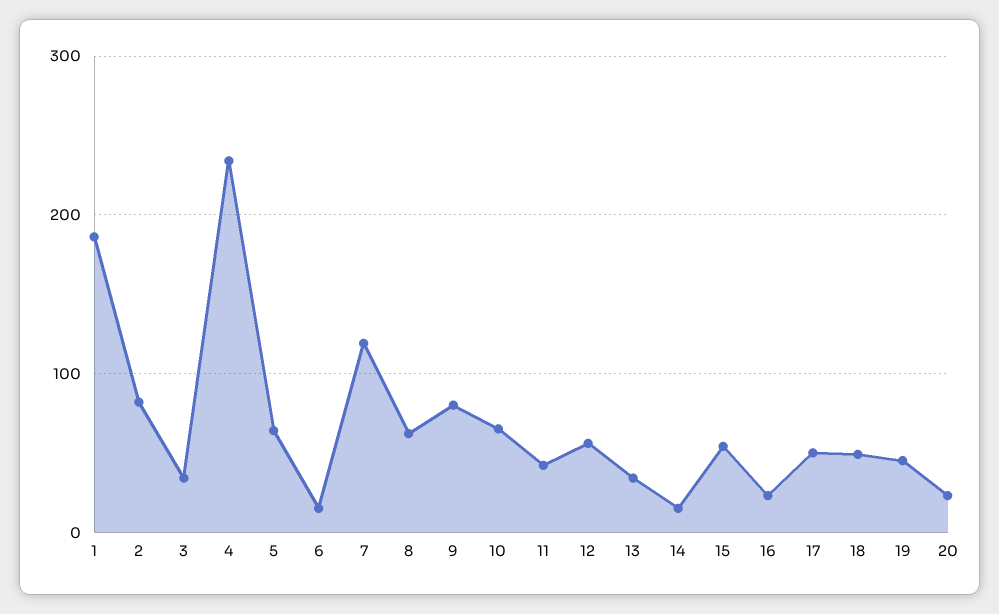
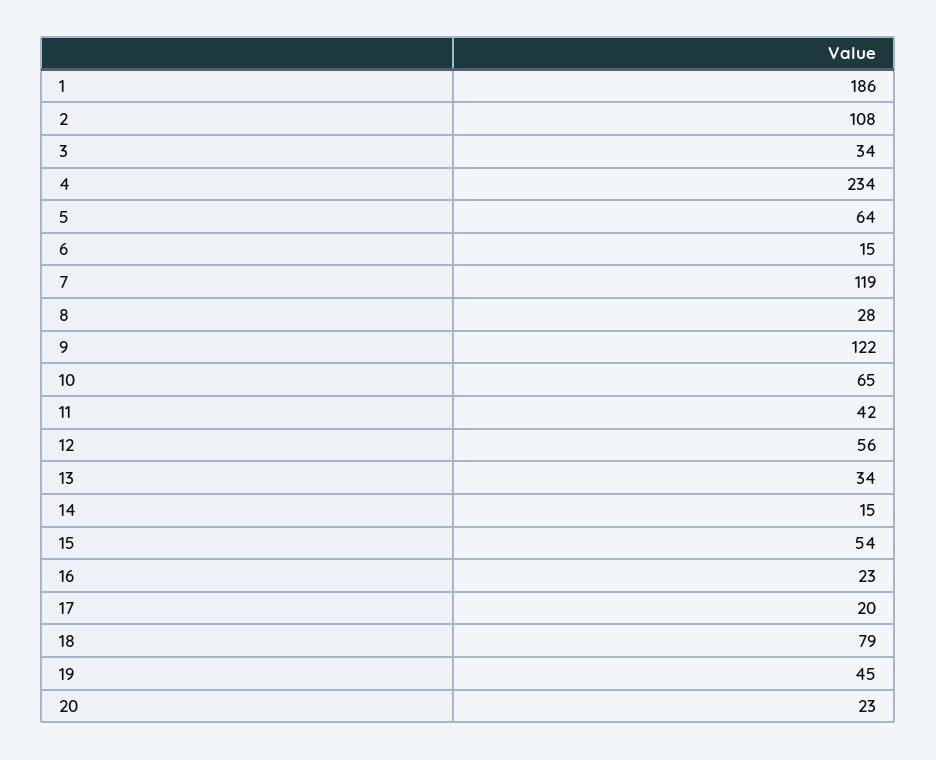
  {
    "1": 186,
-   "2": 80,
+   "2": 108,
    "3": 34,
    "4": 234,
    "5": 64,
    "6": 15,
    "7": 119,
-   "8": 60,
+   "8": 28,
-   "9": 80,
+   "9": 122,
    "10": 65,
    "11": 42,
    "12": 56,
    "13": 34,
    "14": 15,
    "15": 54,
    "16": 23,
-   "17": 50,
+   "17": 20,
-   "18": 50,
+   "18": 79,
    "19": 45,
    "20": 23
  }

